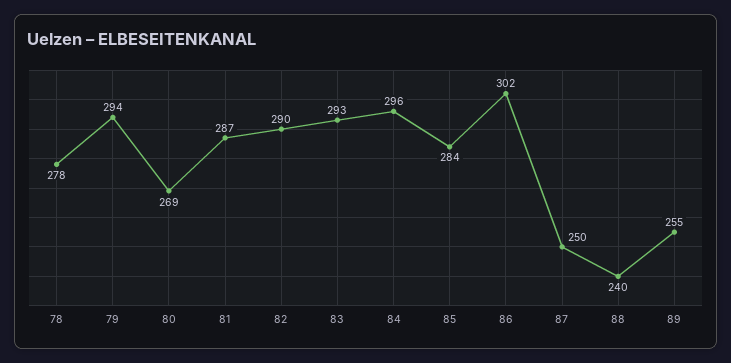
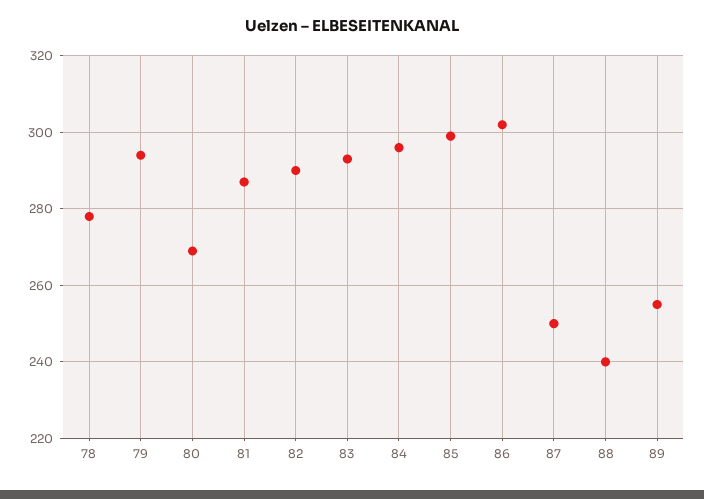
  {
    "78": 278,
    "79": 294,
    "80": 269,
    "81": 287,
    "82": 290,
    "83": 293,
    "84": 296,
-   "85": 284,
+   "85": 300,
    "86": 302,
    "87": 250,
    "88": 240,
    "89": 255
  }

